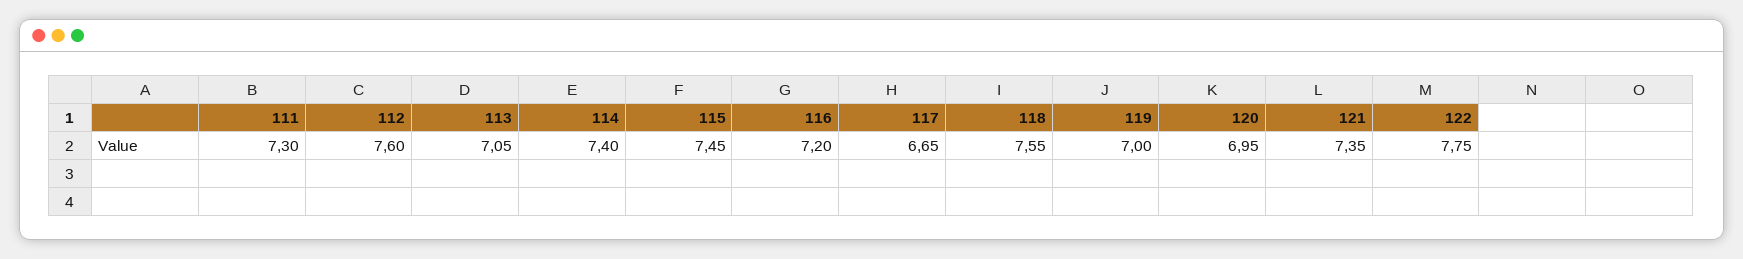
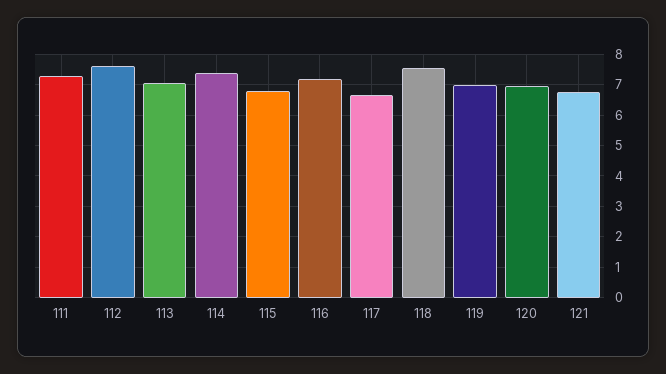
  {
    "111": 7.3,
    "112": 7.6,
    "113": 7.05,
    "114": 7.4,
-   "115": 7.45,
+   "115": 6.8,
    "116": 7.2,
    "117": 6.65,
    "118": 7.55,
    "119": 7,
    "120": 6.95,
-   "121": 7.35,
+   "121": 6.8
-   "122": 7.75
  }

